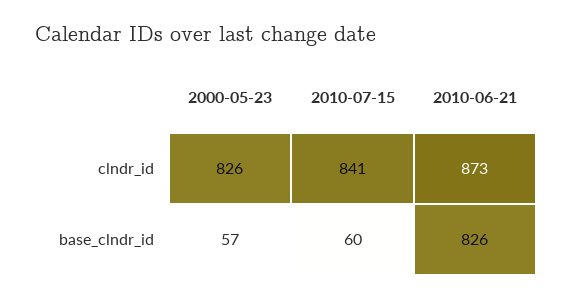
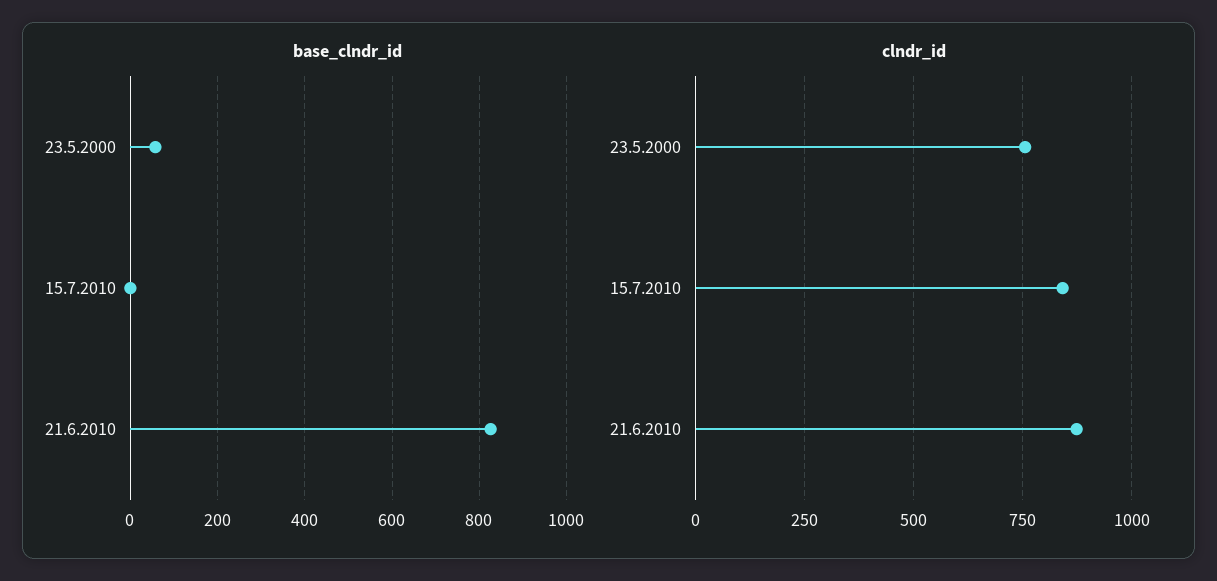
  {
    "clndr_id": {
-     "2000-05-23": 826,
+     "2000-05-23": 750,
      "2010-07-15": 841,
      "2010-06-21": 873
    },
    "base_clndr_id": {
      "2000-05-23": 57,
-     "2010-07-15": 60,
+     "2010-07-15": 0,
      "2010-06-21": 826
    }
  }

